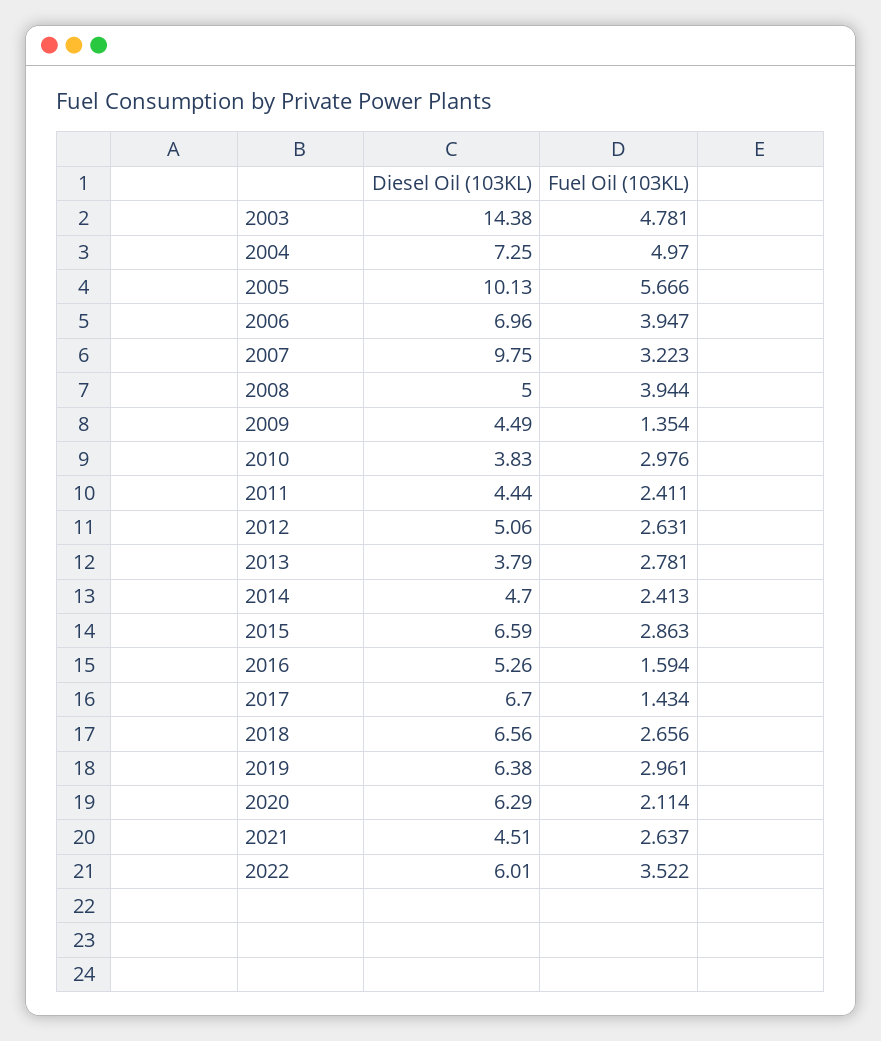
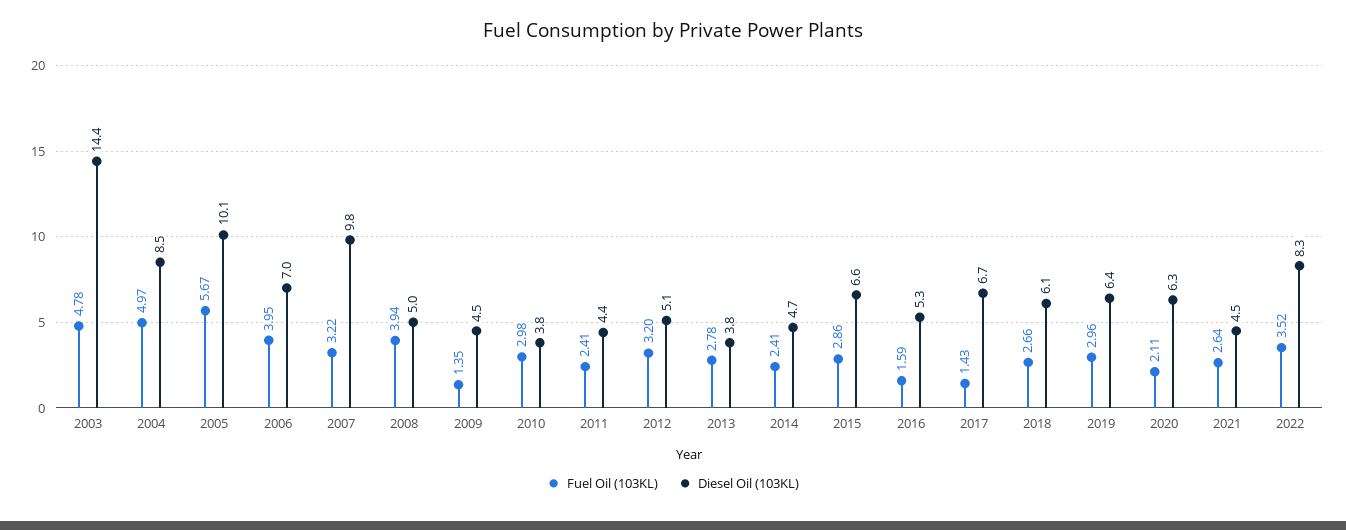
  {
    "Diesel Oil (103KL)": {
      "2003": 14.38,
-     "2004": 7.25,
+     "2004": 8.5,
      "2005": 10.13,
      "2006": 6.96,
      "2007": 9.75,
      "2008": 5,
      "2009": 4.49,
      "2010": 3.83,
      "2011": 4.44,
      "2012": 5.06,
      "2013": 3.79,
      "2014": 4.7,
      "2015": 6.59,
      "2016": 5.26,
      "2017": 6.7,
-     "2018": 6.56,
+     "2018": 6.1,
      "2019": 6.38,
      "2020": 6.29,
      "2021": 4.51,
-     "2022": 6.01
+     "2022": 8.3
    },
    "Fuel Oil (103KL)": {
      "2003": 4.781,
      "2004": 4.97,
      "2005": 5.666,
      "2006": 3.947,
      "2007": 3.223,
      "2008": 3.944,
      "2009": 1.354,
      "2010": 2.976,
      "2011": 2.411,
-     "2012": 2.631,
+     "2012": 3.2,
      "2013": 2.781,
      "2014": 2.413,
      "2015": 2.863,
      "2016": 1.594,
      "2017": 1.434,
      "2018": 2.656,
      "2019": 2.961,
      "2020": 2.114,
      "2021": 2.637,
      "2022": 3.522
    }
  }

